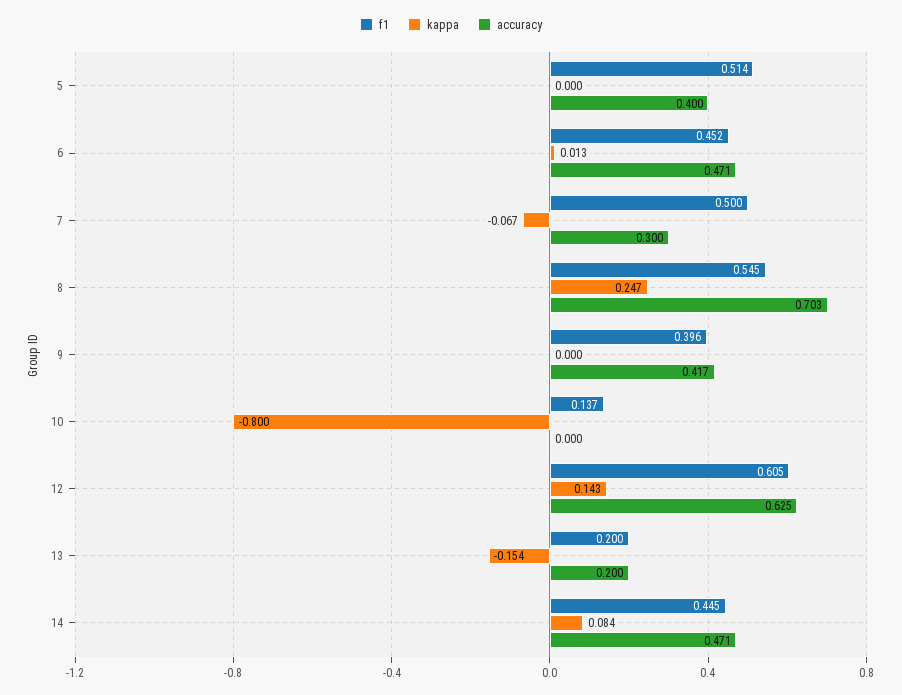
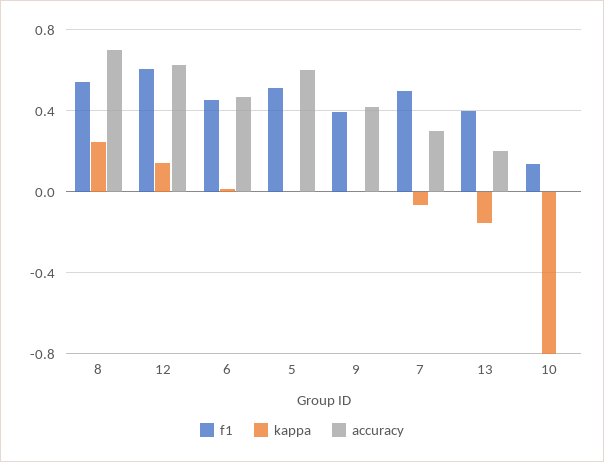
  {
    "f1": {
      "5": 0.514,
      "6": 0.452,
      "7": 0.5,
      "8": 0.545,
      "9": 0.396,
      "10": 0.137,
      "12": 0.605,
-     "13": 0.2,
+     "13": 0.4
-     "14": 0.445
    },
    "kappa": {
      "5": 0,
      "6": 0.013,
      "7": -0.067,
      "8": 0.247,
      "9": 0,
      "10": -0.8,
      "12": 0.143,
-     "13": -0.154,
+     "13": -0.154
-     "14": 0.084
    },
    "accuracy": {
-     "5": 0.4,
+     "5": 0.6,
      "6": 0.471,
      "7": 0.3,
      "8": 0.703,
      "9": 0.417,
      "10": 0,
      "12": 0.625,
-     "13": 0.2,
+     "13": 0.2
-     "14": 0.471
    }
  }

